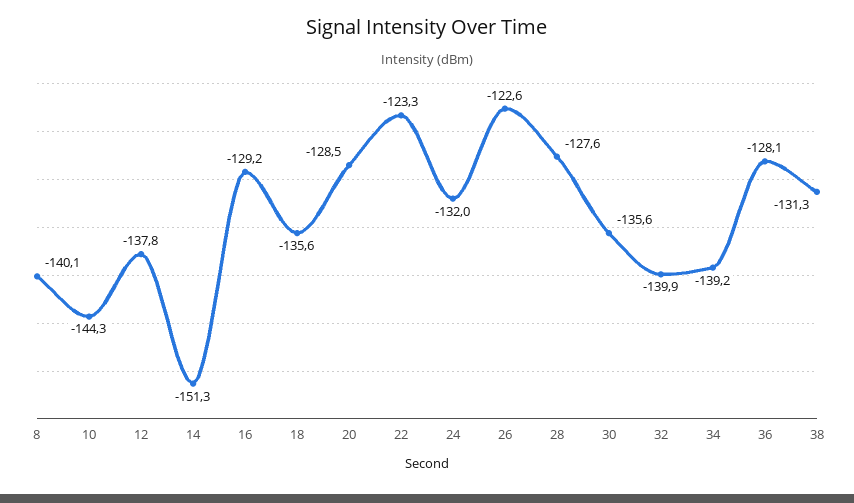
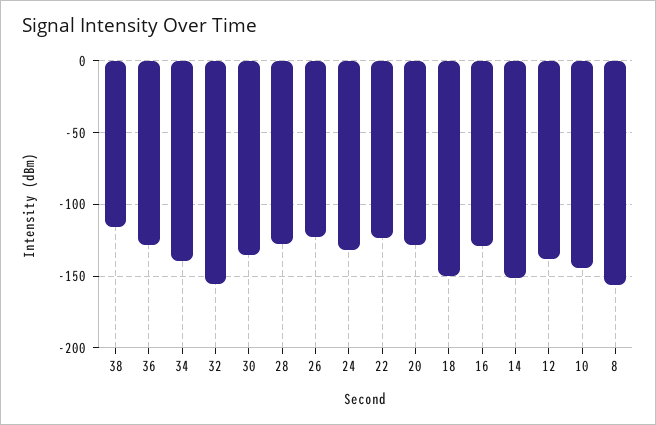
  {
-   "8": -140.1,
+   "8": -155,
    "10": -144.3,
    "12": -137.8,
    "14": -151.3,
    "16": -129.2,
-   "18": -135.6,
+   "18": -150,
    "20": -128.5,
    "22": -123.3,
    "24": -132,
    "26": -122.6,
    "28": -127.6,
    "30": -135.6,
-   "32": -139.9,
+   "32": -155,
    "34": -139.2,
    "36": -128.1,
-   "38": -131.3
+   "38": -115
  }

